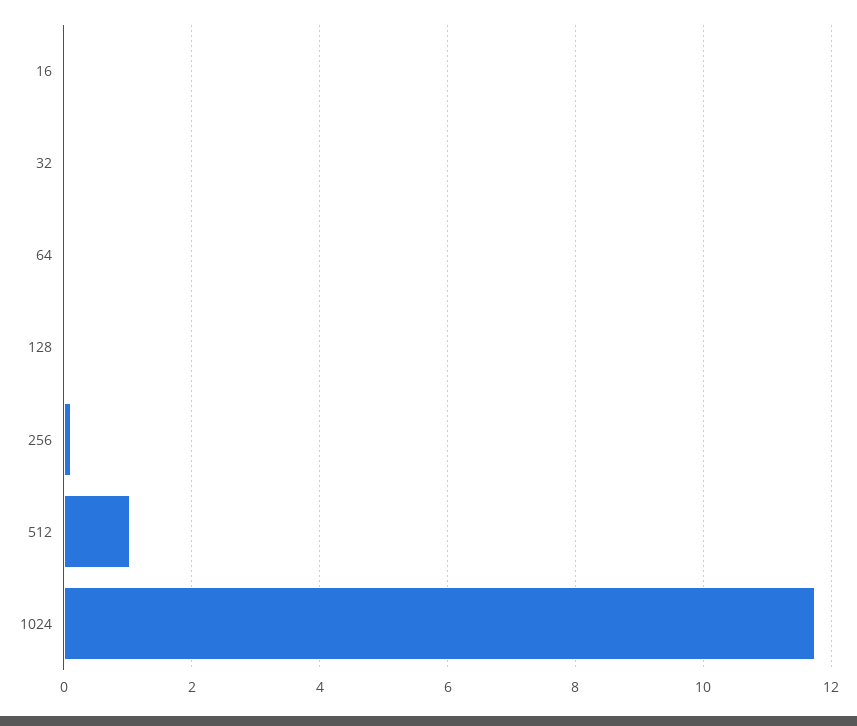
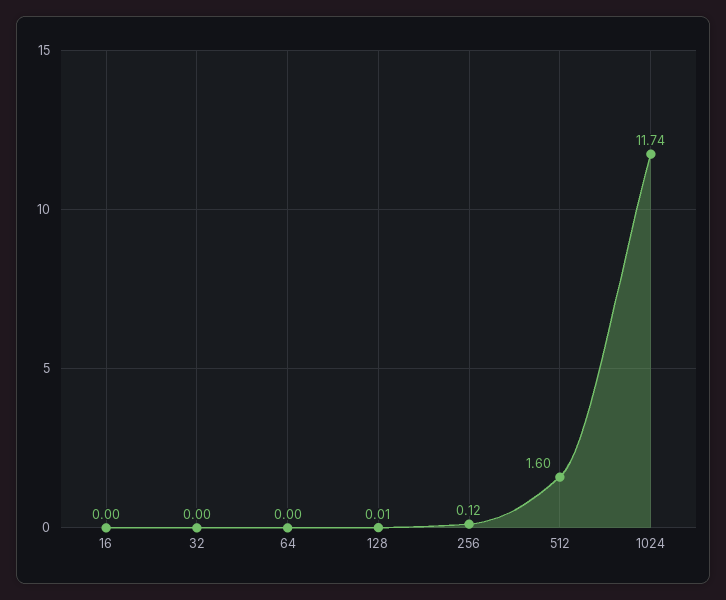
  {
    "16": 0,
    "32": 0,
    "64": 0,
    "128": 0.01,
    "256": 0.12,
-   "512": 1,
+   "512": 1.6,
    "1024": 11.74
  }

